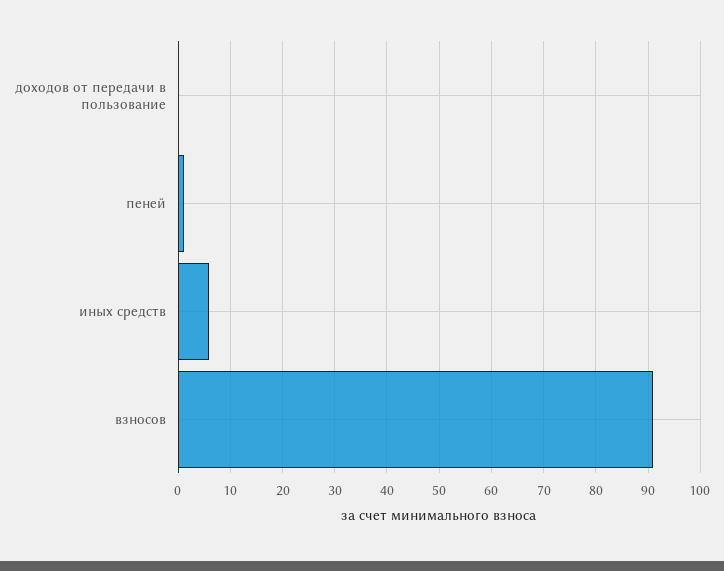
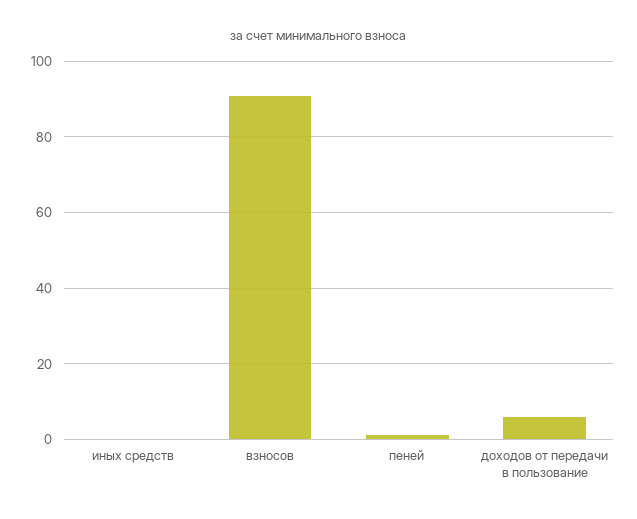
  {
-   "доходов от передачи в пользование": 0,
+   "доходов от передачи в пользование": 6,
    "пеней": 2,
-   "иных средств": 6,
+   "иных средств": 0,
    "взносов": 90
  }

